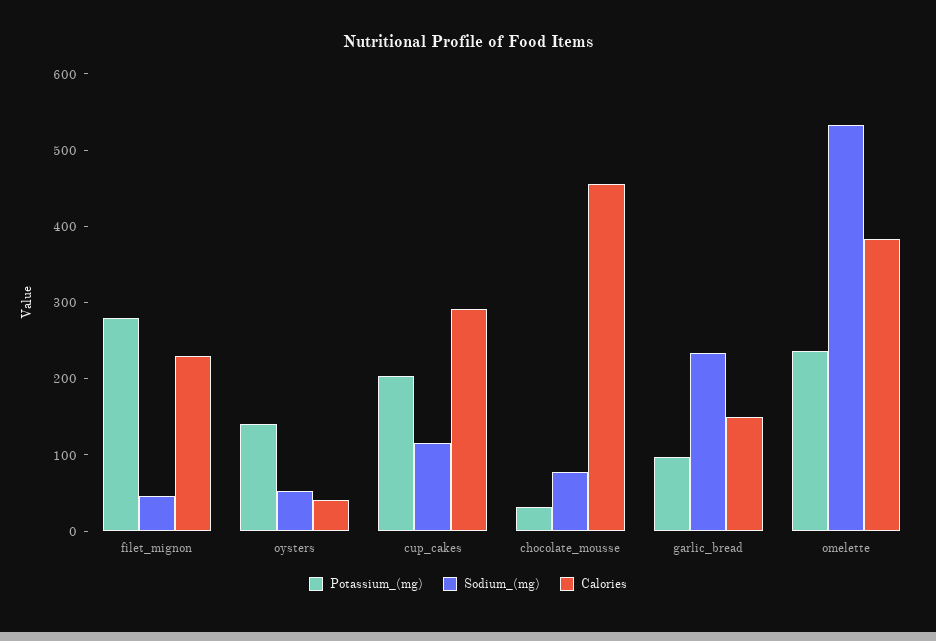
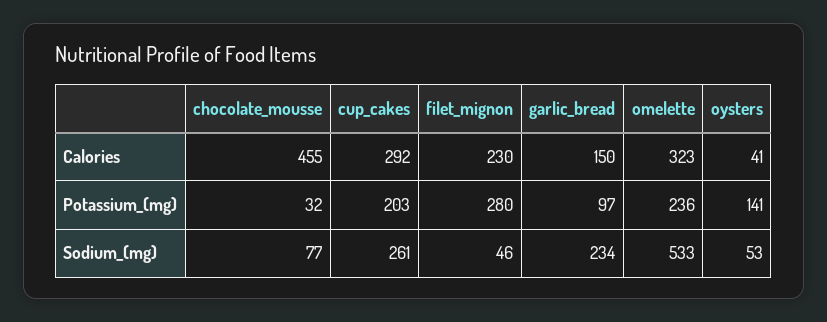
  {
    "Potassium_(mg)": {
      "filet_mignon": 280,
      "oysters": 141,
      "cup_cakes": 203,
      "chocolate_mousse": 32,
      "garlic_bread": 97,
      "omelette": 236
    },
    "Sodium_(mg)": {
      "filet_mignon": 46,
      "oysters": 53,
-     "cup_cakes": 120,
+     "cup_cakes": 261,
      "chocolate_mousse": 77,
      "garlic_bread": 234,
      "omelette": 533
    },
    "Calories": {
      "filet_mignon": 230,
      "oysters": 41,
      "cup_cakes": 292,
      "chocolate_mousse": 455,
      "garlic_bread": 150,
-     "omelette": 380
+     "omelette": 323
    }
  }

